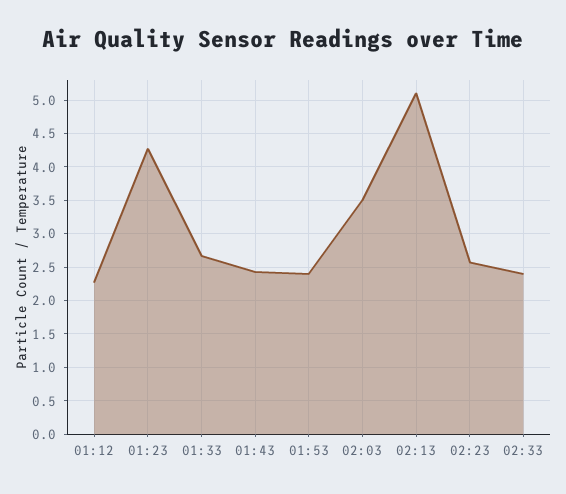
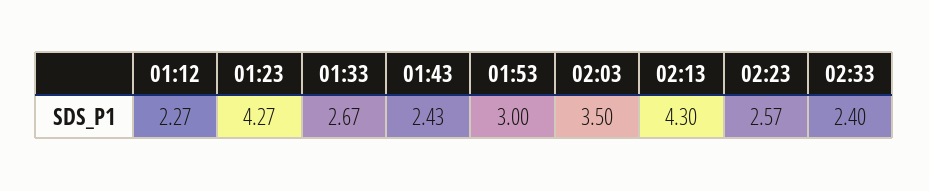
  {
    "01:12": 2.27,
    "01:23": 4.27,
    "01:33": 2.67,
    "01:43": 2.43,
-   "01:53": 2.4,
+   "01:53": 3,
    "02:03": 3.5,
-   "02:13": 5.1,
+   "02:13": 4.3,
    "02:23": 2.57,
    "02:33": 2.4
  }

